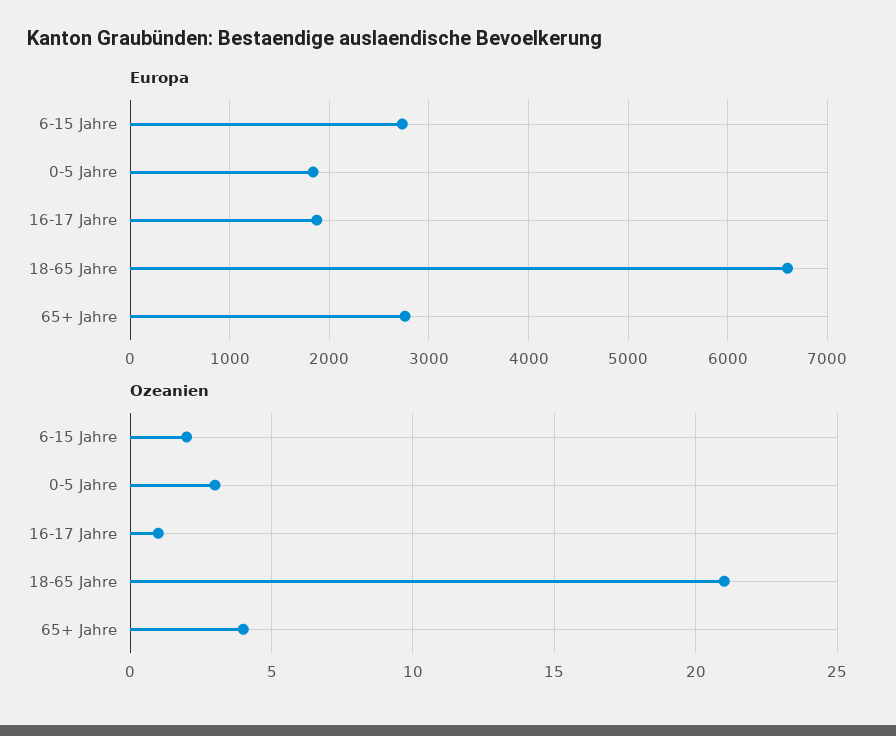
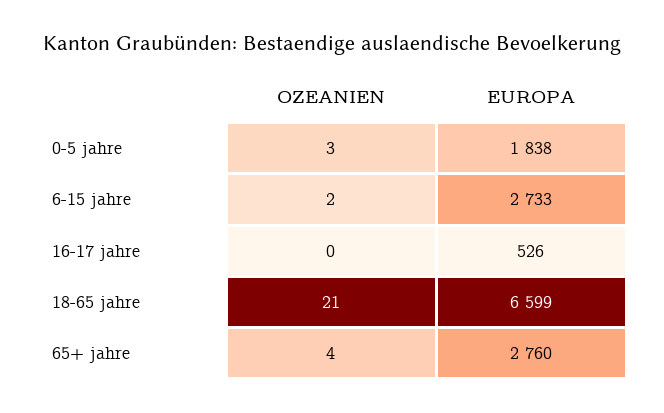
  {
    "Europa": {
      "6-15 Jahre": 2733,
      "0-5 Jahre": 1838,
-     "16-17 Jahre": 1900,
+     "16-17 Jahre": 526,
      "18-65 Jahre": 6599,
      "65+ Jahre": 2760
    },
    "Ozeanien": {
      "6-15 Jahre": 2,
      "0-5 Jahre": 3,
-     "16-17 Jahre": 1,
+     "16-17 Jahre": 0,
      "18-65 Jahre": 21,
      "65+ Jahre": 4
    }
  }

